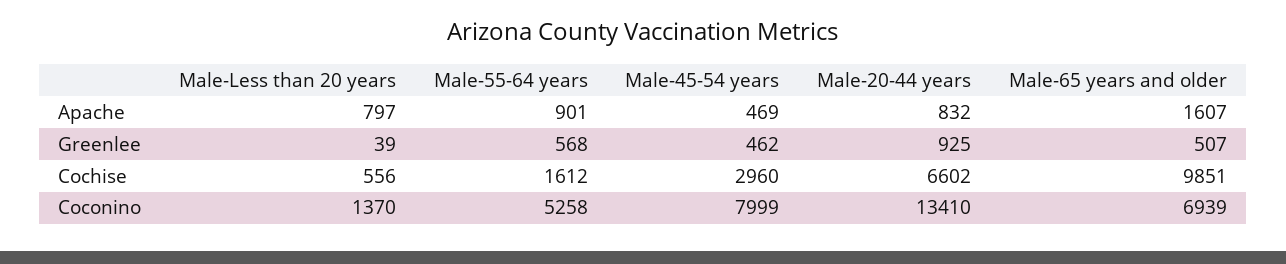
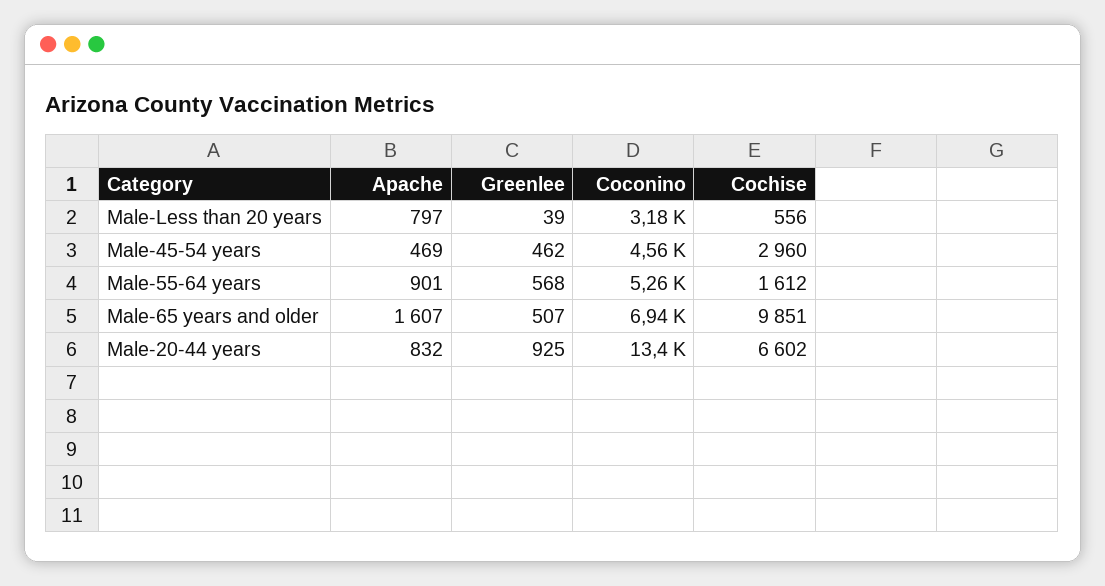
  {
    "Male-Less than 20 years": {
      "Apache": 797,
      "Greenlee": 39,
      "Cochise": 556,
-     "Coconino": 1370
+     "Coconino": 3180
    },
    "Male-55-64 years": {
      "Apache": 901,
      "Greenlee": 568,
      "Cochise": 1612,
      "Coconino": 5258
    },
    "Male-45-54 years": {
      "Apache": 469,
      "Greenlee": 462,
      "Cochise": 2960,
-     "Coconino": 7999
+     "Coconino": 4560
    },
    "Male-20-44 years": {
      "Apache": 832,
      "Greenlee": 925,
      "Cochise": 6602,
      "Coconino": 13410
    },
    "Male-65 years and older": {
      "Apache": 1607,
      "Greenlee": 507,
      "Cochise": 9851,
      "Coconino": 6939
    }
  }

